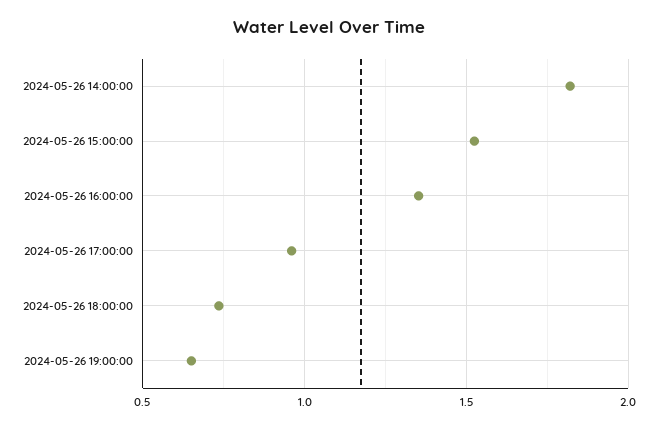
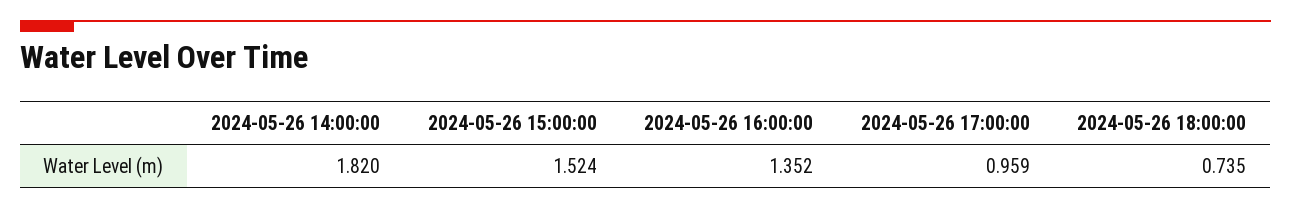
  {
    "2024-05-26 14:00:00": 1.82,
    "2024-05-26 15:00:00": 1.524,
    "2024-05-26 16:00:00": 1.352,
    "2024-05-26 17:00:00": 0.959,
-   "2024-05-26 18:00:00": 0.735,
+   "2024-05-26 18:00:00": 0.735
-   "2024-05-26 19:00:00": 0.65
  }

